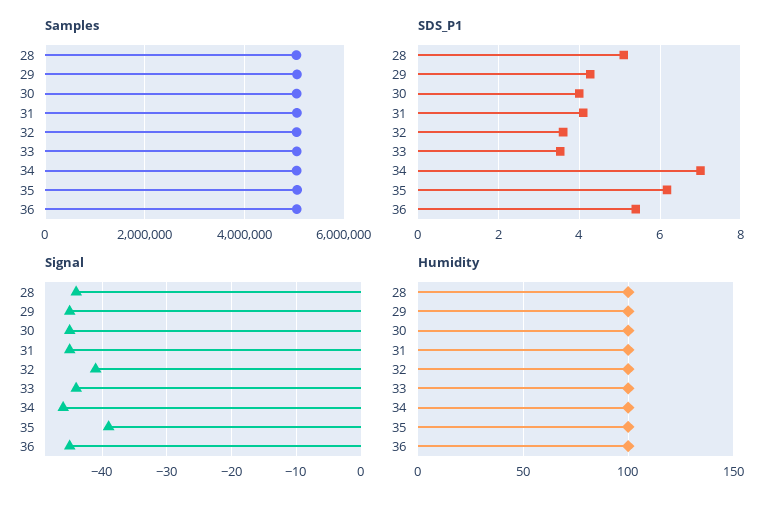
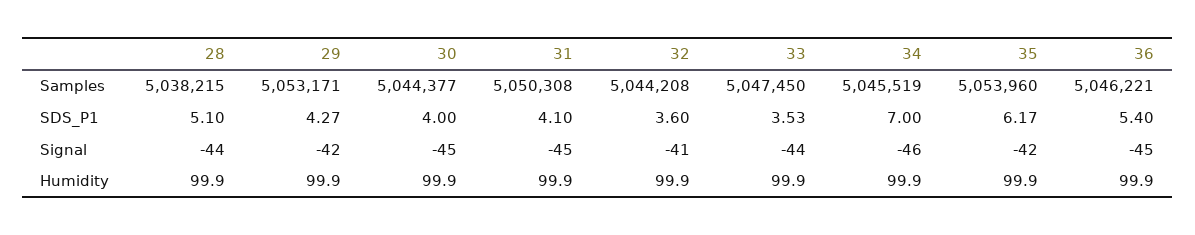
  {
    "Samples": {
      "28": 5038215,
      "29": 5053171,
      "30": 5044377,
      "31": 5050308,
      "32": 5044208,
      "33": 5047450,
      "34": 5045519,
      "35": 5053960,
      "36": 5046221
    },
    "SDS_P1": {
      "28": 5.1,
      "29": 4.27,
      "30": 4,
      "31": 4.1,
      "32": 3.6,
      "33": 3.53,
      "34": 7,
      "35": 6.17,
      "36": 5.4
    },
    "Signal": {
      "28": -44,
-     "29": -45,
+     "29": -42,
      "30": -45,
      "31": -45,
      "32": -41,
      "33": -44,
      "34": -46,
-     "35": -39,
+     "35": -42,
      "36": -45
    },
    "Humidity": {
      "28": 99.9,
      "29": 99.9,
      "30": 99.9,
      "31": 99.9,
      "32": 99.9,
      "33": 99.9,
      "34": 99.9,
      "35": 99.9,
      "36": 99.9
    }
  }

